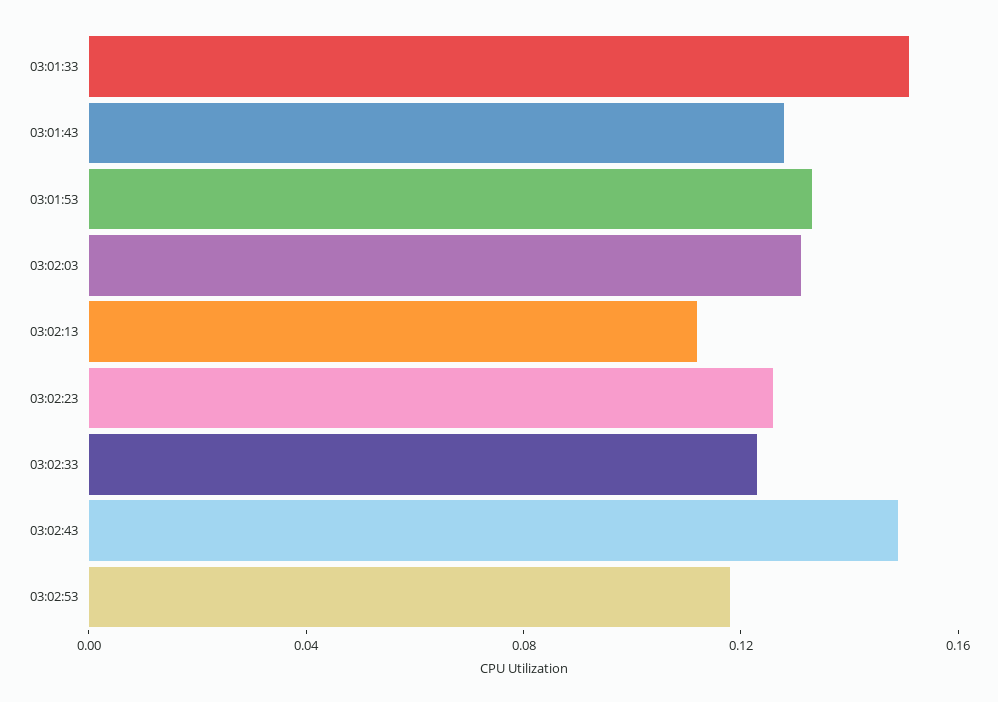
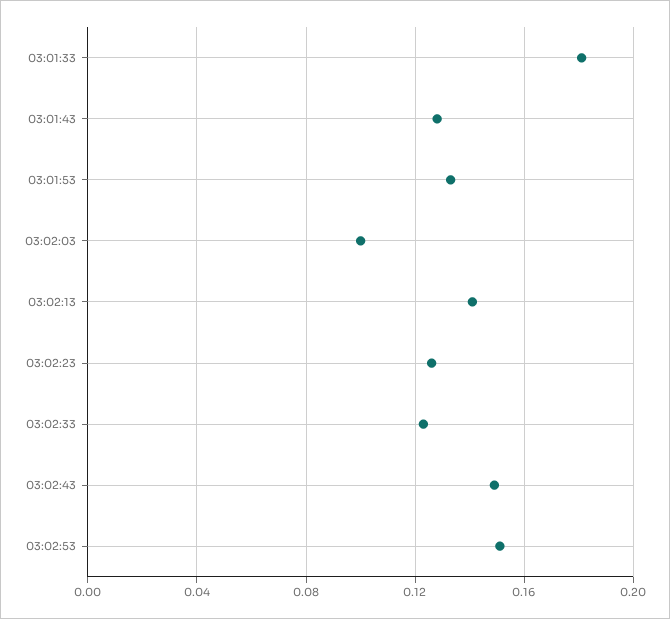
  {
-   "03:01:33": 0.15,
+   "03:01:33": 0.18,
    "03:01:43": 0.13,
    "03:01:53": 0.135,
-   "03:02:03": 0.13,
+   "03:02:03": 0.1,
-   "03:02:13": 0.11,
+   "03:02:13": 0.14,
    "03:02:23": 0.125,
    "03:02:33": 0.125,
    "03:02:43": 0.15,
-   "03:02:53": 0.12
+   "03:02:53": 0.15
  }

